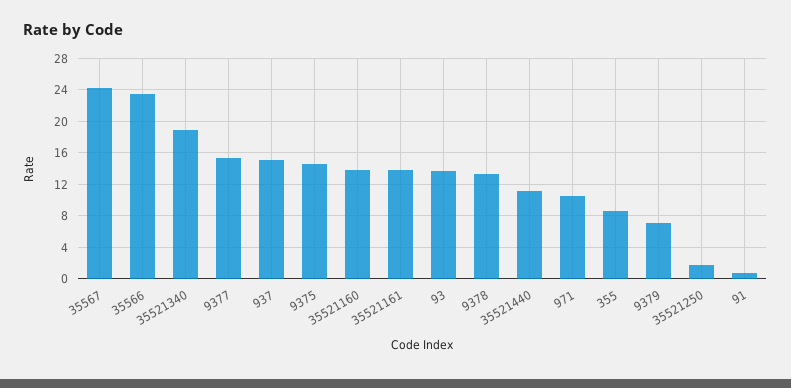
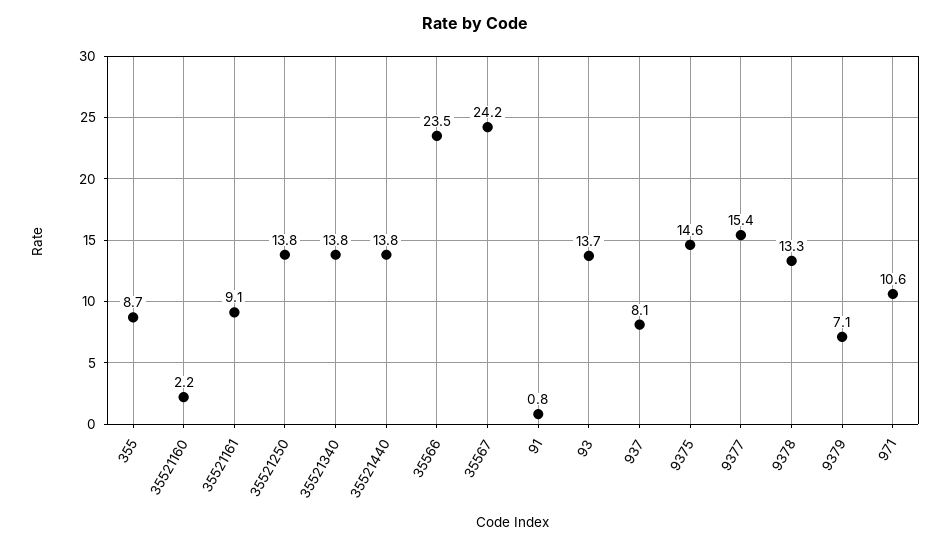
  {
    "35567": 24.2,
    "35566": 23.5,
-   "35521340": 19,
+   "35521340": 13.8,
    "9377": 15.4,
-   "937": 15,
+   "937": 8.1,
    "9375": 14.6,
-   "35521160": 14,
+   "35521160": 2.2,
-   "35521161": 14,
+   "35521161": 9.1,
    "93": 13.7,
    "9378": 13.3,
-   "35521440": 11,
+   "35521440": 13.8,
    "971": 10.6,
    "355": 8.7,
    "9379": 7.1,
-   "35521250": 2,
+   "35521250": 13.8,
    "91": 0.8
  }

